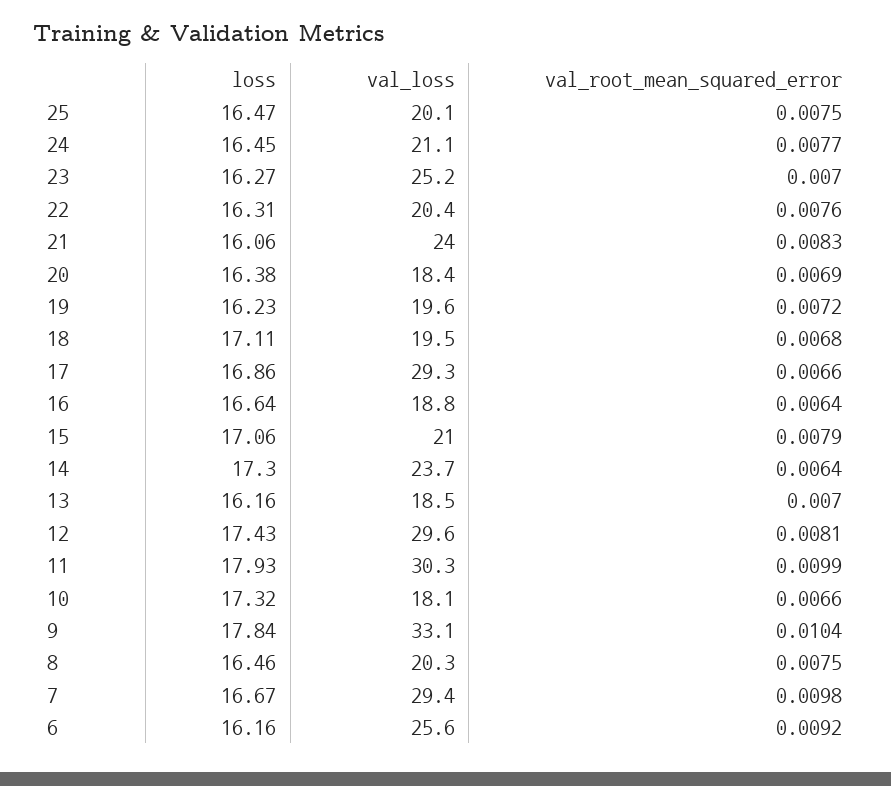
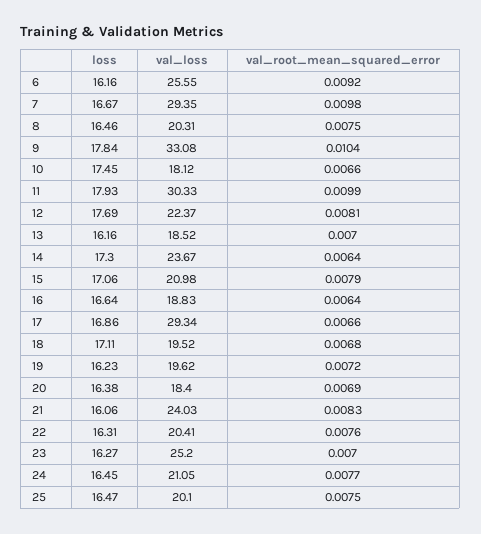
  {
    "loss": {
      "25": 16.47,
      "24": 16.45,
      "23": 16.27,
      "22": 16.31,
      "21": 16.06,
      "20": 16.38,
      "19": 16.23,
      "18": 17.11,
      "17": 16.86,
      "16": 16.64,
      "15": 17.06,
      "14": 17.3,
      "13": 16.16,
-     "12": 17.43,
+     "12": 17.69,
      "11": 17.93,
-     "10": 17.32,
+     "10": 17.45,
      "9": 17.84,
      "8": 16.46,
      "7": 16.67,
      "6": 16.16
    },
    "val_loss": {
      "25": 20.1,
      "24": 21.05,
      "23": 25.2,
      "22": 20.41,
      "21": 24.03,
      "20": 18.4,
      "19": 19.62,
      "18": 19.52,
      "17": 29.34,
      "16": 18.83,
      "15": 20.98,
      "14": 23.67,
      "13": 18.52,
-     "12": 29.6,
+     "12": 22.37,
      "11": 30.33,
      "10": 18.12,
      "9": 33.08,
      "8": 20.31,
      "7": 29.35,
      "6": 25.55
    },
    "val_root_mean_squared_error": {
      "25": 0.0075,
      "24": 0.0077,
      "23": 0.007,
      "22": 0.0076,
      "21": 0.0083,
      "20": 0.0069,
      "19": 0.0072,
      "18": 0.0068,
      "17": 0.0066,
      "16": 0.0064,
      "15": 0.0079,
      "14": 0.0064,
      "13": 0.007,
      "12": 0.0081,
      "11": 0.0099,
      "10": 0.0066,
      "9": 0.0104,
      "8": 0.0075,
      "7": 0.0098,
      "6": 0.0092
    }
  }

